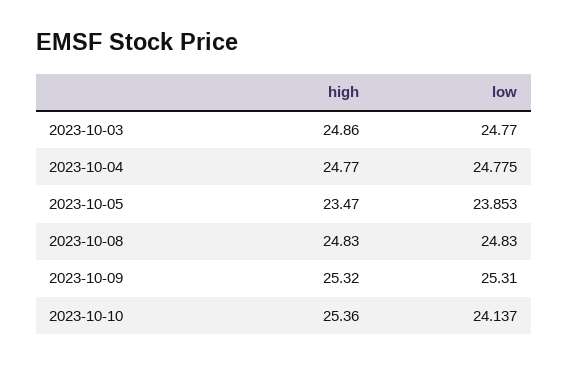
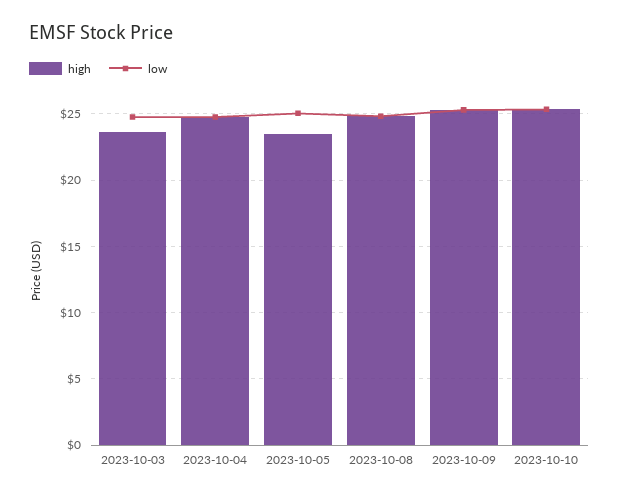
  {
    "high": {
-     "2023-10-03": 24.86,
+     "2023-10-03": 23.5,
      "2023-10-04": 24.77,
      "2023-10-05": 23.47,
      "2023-10-08": 24.83,
      "2023-10-09": 25.32,
      "2023-10-10": 25.36
    },
    "low": {
      "2023-10-03": 24.77,
      "2023-10-04": 24.775,
-     "2023-10-05": 23.853,
+     "2023-10-05": 25,
      "2023-10-08": 24.83,
      "2023-10-09": 25.31,
-     "2023-10-10": 24.137
+     "2023-10-10": 25.5
    }
  }

